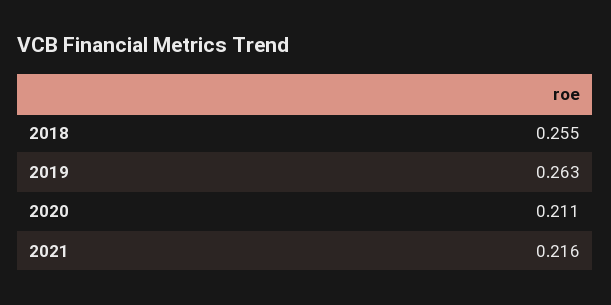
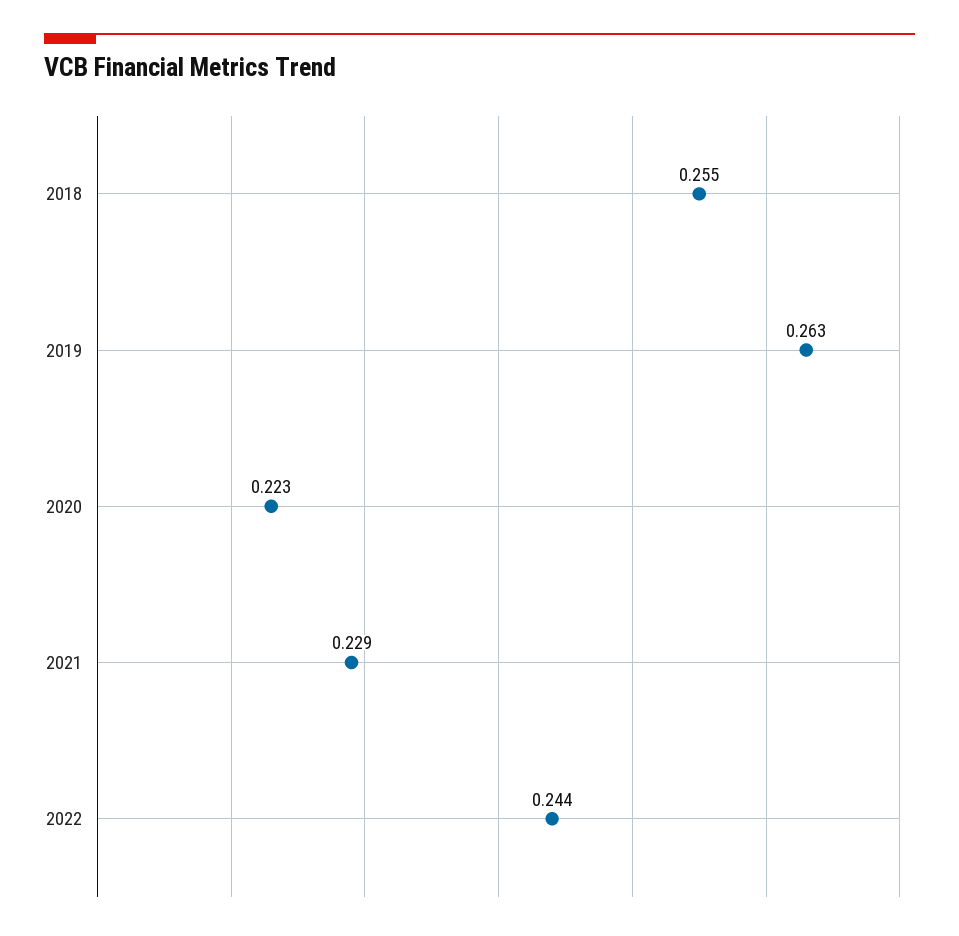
  {
    "2018": 0.255,
    "2019": 0.263,
-   "2020": 0.211,
+   "2020": 0.223,
-   "2021": 0.216
+   "2021": 0.229,
+   "2022": 0.244
  }

